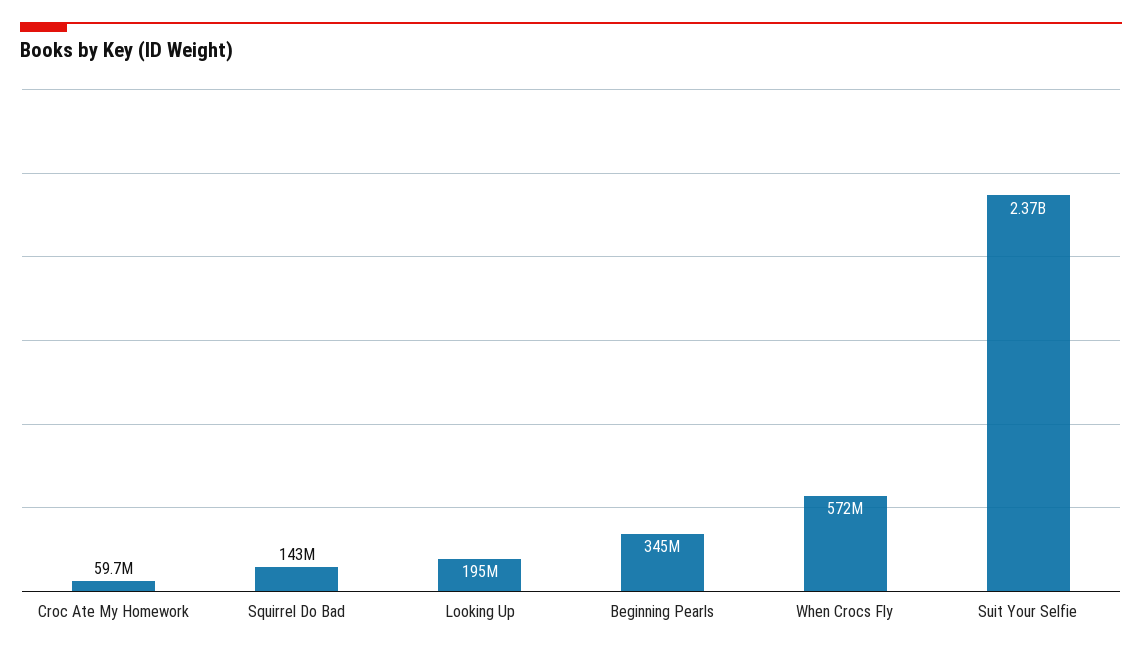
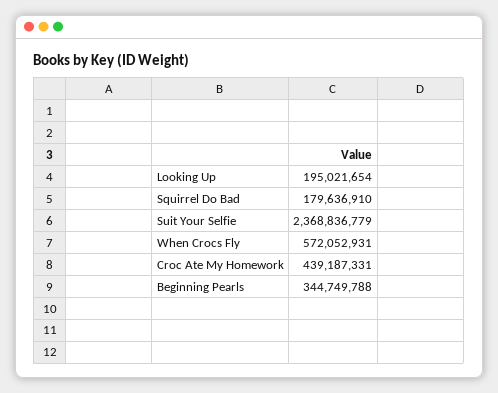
  {
-   "Croc Ate My Homework": 59700000,
+   "Croc Ate My Homework": 439187331,
-   "Squirrel Do Bad": 143000000,
+   "Squirrel Do Bad": 179636910,
    "Looking Up": 195021654,
    "Beginning Pearls": 344749788,
    "When Crocs Fly": 572052931,
    "Suit Your Selfie": 2368836779
  }

